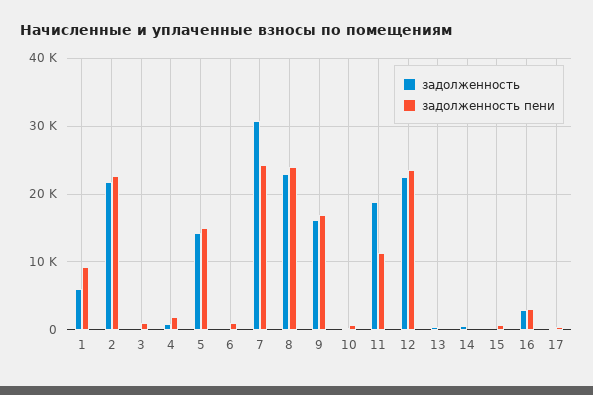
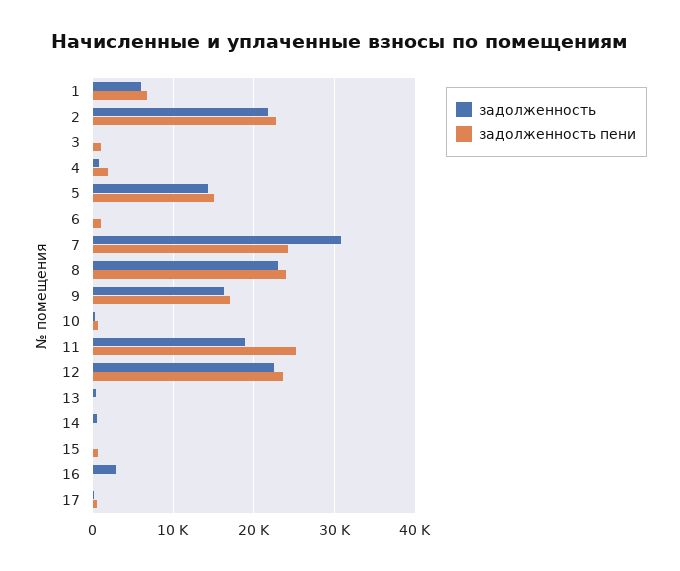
  {
    "задолженность": {
      "1": 6000,
      "2": 22000,
      "3": 0,
      "4": 1000,
      "5": 14000,
      "6": 0,
      "7": 31000,
      "8": 23000,
      "9": 16000,
      "10": 0,
      "11": 19000,
      "12": 23000,
      "13": 0,
      "14": 1000,
      "15": 0,
      "16": 3000,
      "17": 0
    },
    "задолженность пени": {
-     "1": 9000,
+     "1": 7000,
      "2": 23000,
      "3": 1000,
      "4": 2000,
      "5": 15000,
      "6": 1000,
      "7": 24000,
      "8": 24000,
      "9": 17000,
      "10": 1000,
-     "11": 11000,
+     "11": 25000,
      "12": 24000,
      "13": 0,
      "14": 0,
      "15": 1000,
-     "16": 3000,
+     "16": 0,
      "17": 0
    }
  }

